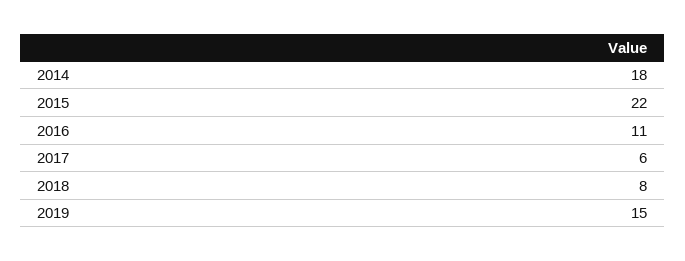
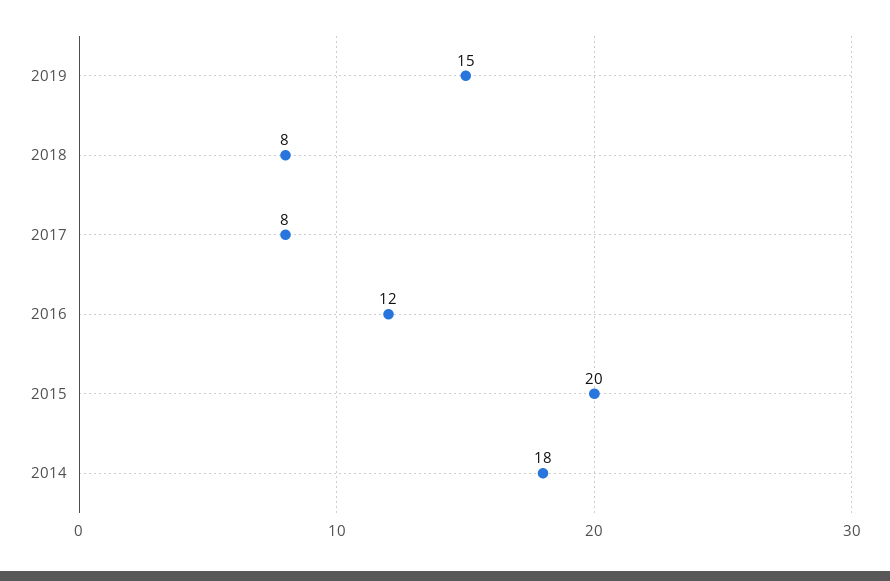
  {
    "2014": 18,
-   "2015": 22,
+   "2015": 20,
-   "2016": 11,
+   "2016": 12,
-   "2017": 6,
+   "2017": 8,
    "2018": 8,
    "2019": 15
  }

